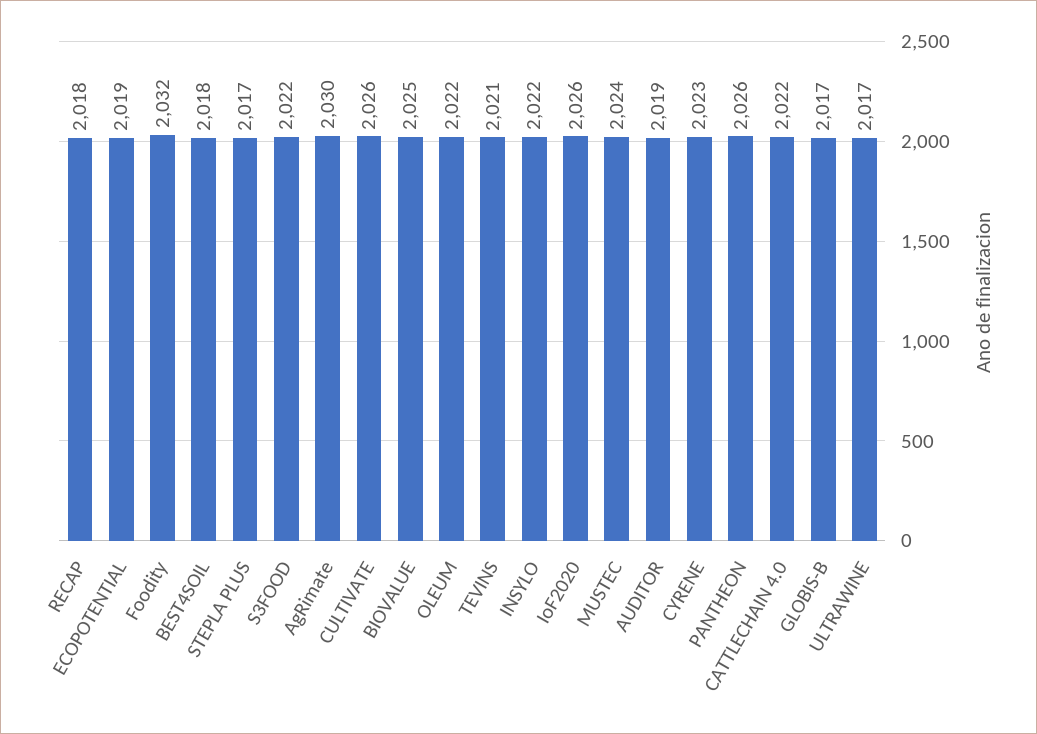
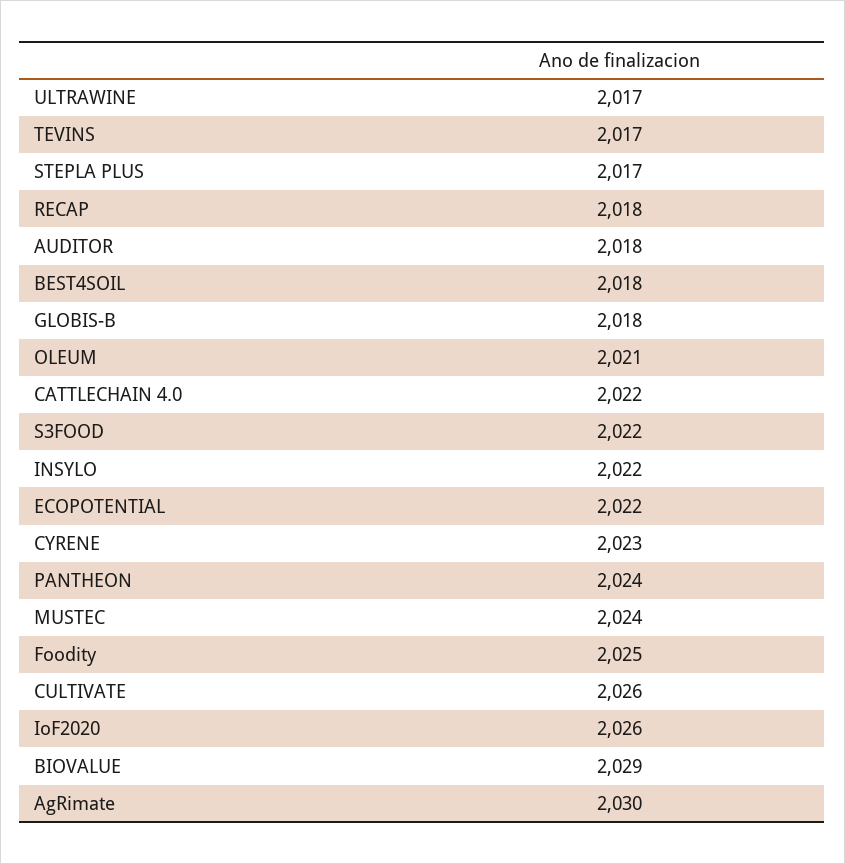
  {
    "RECAP": 2018,
-   "ECOPOTENTIAL": 2019,
+   "ECOPOTENTIAL": 2022,
-   "Foodity": 2032,
+   "Foodity": 2025,
    "BEST4SOIL": 2018,
    "STEPLA PLUS": 2017,
    "S3FOOD": 2022,
    "AgRimate": 2030,
    "CULTIVATE": 2026,
-   "BIOVALUE": 2025,
+   "BIOVALUE": 2029,
-   "OLEUM": 2022,
+   "OLEUM": 2021,
-   "TEVINS": 2021,
+   "TEVINS": 2017,
    "INSYLO": 2022,
    "IoF2020": 2026,
    "MUSTEC": 2024,
-   "AUDITOR": 2019,
+   "AUDITOR": 2018,
    "CYRENE": 2023,
-   "PANTHEON": 2026,
+   "PANTHEON": 2024,
    "CATTLECHAIN 4.0": 2022,
-   "GLOBIS-B": 2017,
+   "GLOBIS-B": 2018,
    "ULTRAWINE": 2017
  }

